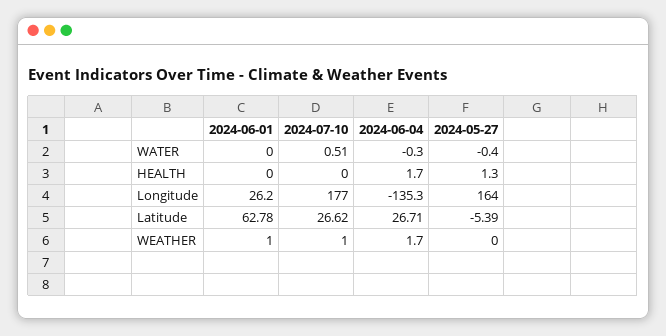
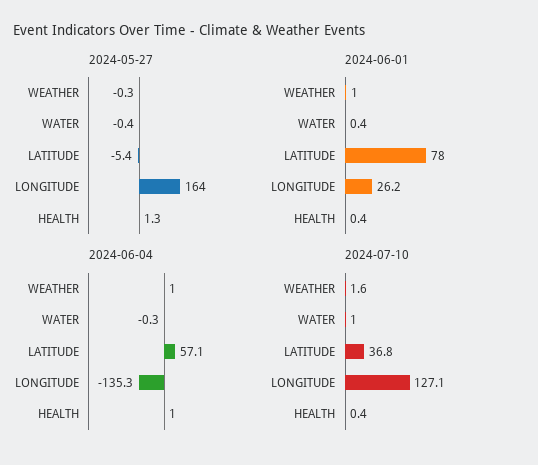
  {
    "2024-06-01": {
-     "WATER": 0,
+     "WATER": 0.4,
-     "HEALTH": 0,
+     "HEALTH": 0.4,
      "Longitude": 26.2,
-     "Latitude": 62.78,
+     "Latitude": 78,
      "WEATHER": 1
    },
    "2024-07-10": {
-     "WATER": 0.51,
+     "WATER": 1,
-     "HEALTH": 0,
+     "HEALTH": 0.4,
-     "Longitude": 177,
+     "Longitude": 127.1,
-     "Latitude": 26.62,
+     "Latitude": 36.8,
-     "WEATHER": 1
+     "WEATHER": 1.6
    },
    "2024-06-04": {
      "WATER": -0.3,
-     "HEALTH": 1.7,
+     "HEALTH": 1,
      "Longitude": -135.3,
-     "Latitude": 26.71,
+     "Latitude": 57.1,
-     "WEATHER": 1.7
+     "WEATHER": 1
    },
    "2024-05-27": {
      "WATER": -0.4,
      "HEALTH": 1.3,
      "Longitude": 164,
      "Latitude": -5.39,
-     "WEATHER": 0
+     "WEATHER": -0.3
    }
  }

